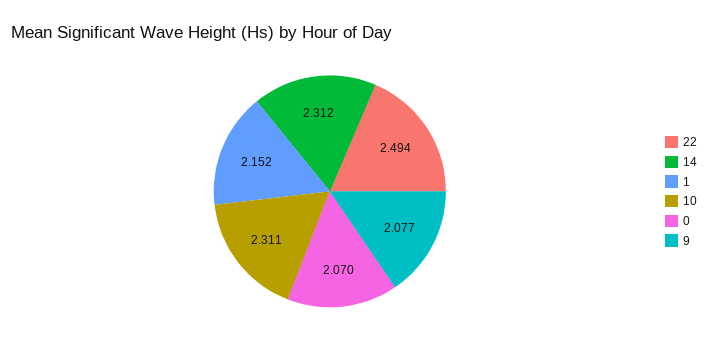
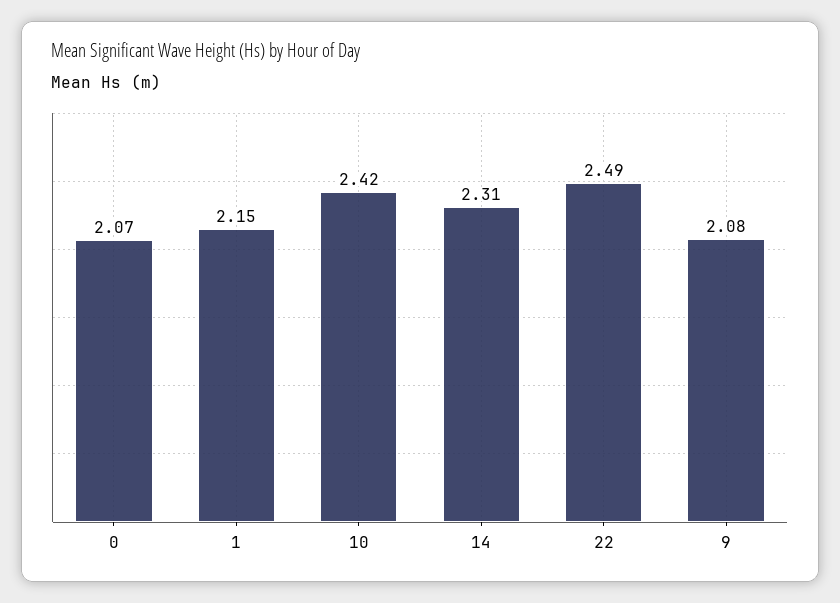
  {
    "22": 2.494,
    "14": 2.312,
    "1": 2.152,
-   "10": 2.311,
+   "10": 2.42,
    "0": 2.07,
    "9": 2.077
  }

